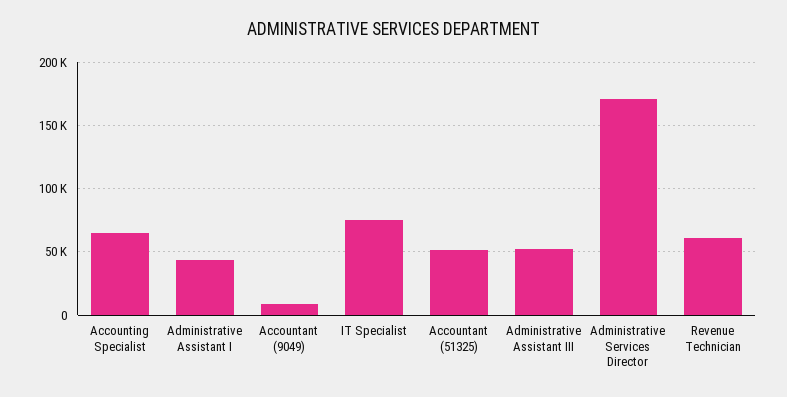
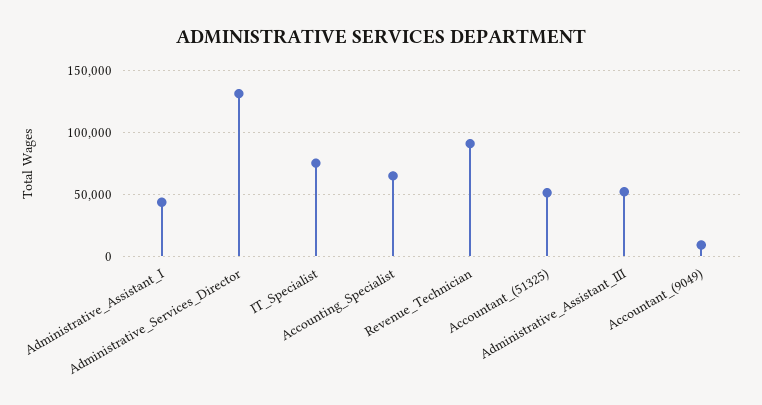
  {
    "Accounting Specialist": 65000,
    "Administrative Assistant I": 45000,
    "Accountant (9049)": 10000,
    "IT Specialist": 75000,
    "Accountant (51325)": 50000,
    "Administrative Assistant III": 50000,
-   "Administrative Services Director": 170000,
+   "Administrative Services Director": 130000,
-   "Revenue Technician": 60000
+   "Revenue Technician": 90000
  }

